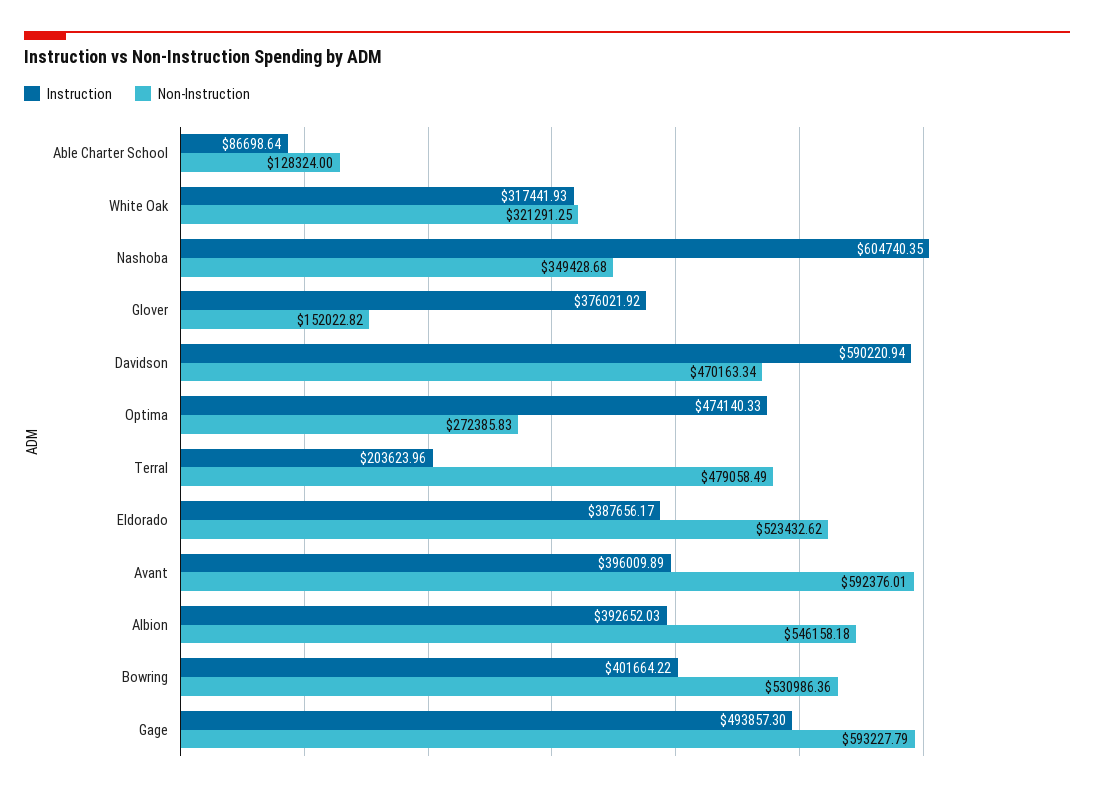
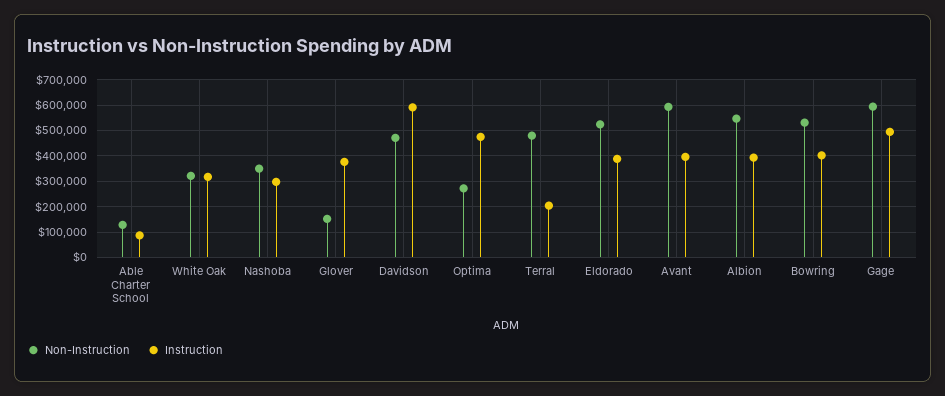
  {
    "Instruction": {
      "Able Charter School": 86698.64,
      "White Oak": 317441.93,
-     "Nashoba": 604740.35,
+     "Nashoba": 300000,
      "Glover": 376021.92,
      "Davidson": 590220.94,
      "Optima": 474140.33,
      "Terral": 203623.96,
      "Eldorado": 387656.17,
      "Avant": 396009.89,
      "Albion": 392652.03,
      "Bowring": 401664.22,
      "Gage": 493857.3
    },
    "Non-Instruction": {
      "Able Charter School": 128324,
      "White Oak": 321291.25,
      "Nashoba": 349428.68,
      "Glover": 152022.82,
      "Davidson": 470163.34,
      "Optima": 272385.83,
      "Terral": 479058.49,
      "Eldorado": 523432.62,
      "Avant": 592376.01,
      "Albion": 546158.18,
      "Bowring": 530986.36,
      "Gage": 593227.79
    }
  }

